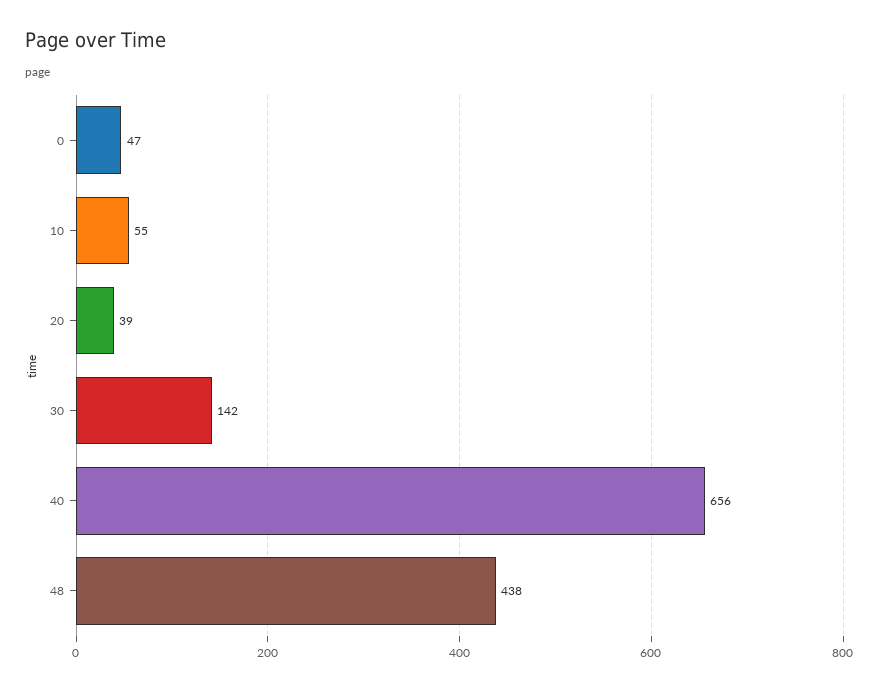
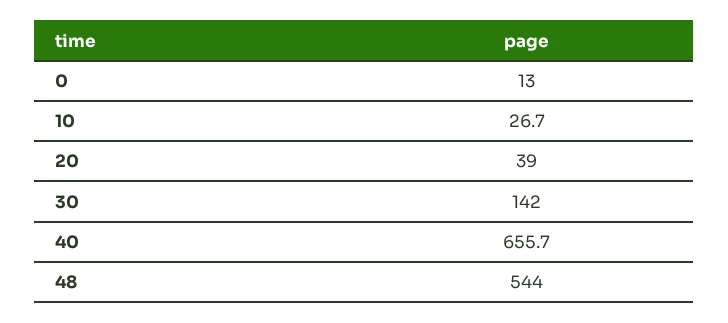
  {
-   "0": 47,
+   "0": 13,
-   "10": 55,
+   "10": 26.7,
    "20": 39,
    "30": 142,
    "40": 655.7,
-   "48": 438
+   "48": 544
  }

